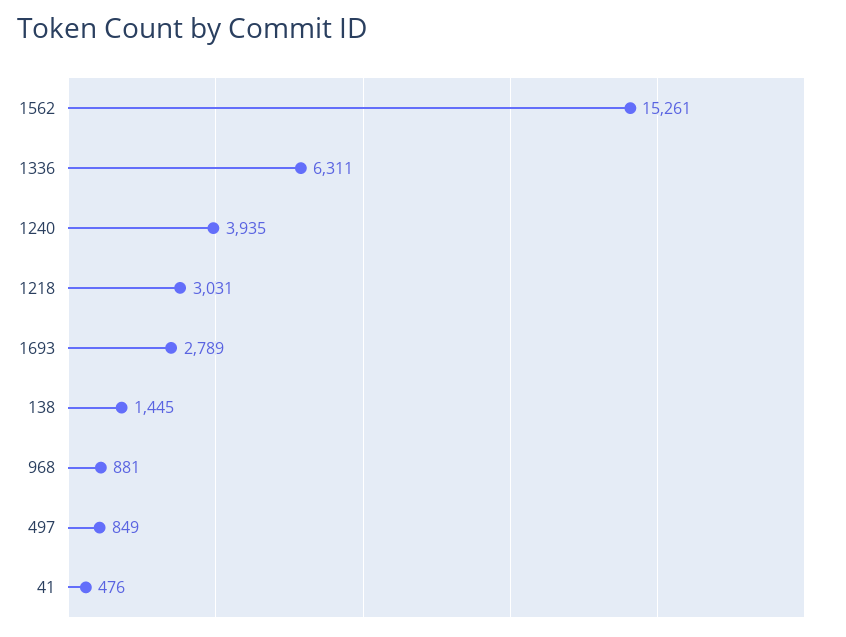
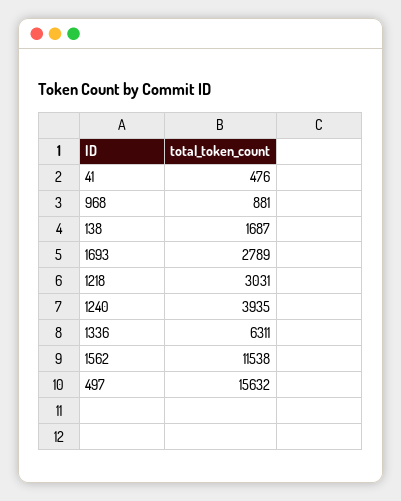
  {
-   "1562": 15261,
+   "1562": 11538,
    "1336": 6311,
    "1240": 3935,
    "1218": 3031,
    "1693": 2789,
-   "138": 1445,
+   "138": 1687,
    "968": 881,
-   "497": 849,
+   "497": 15632,
    "41": 476
  }

